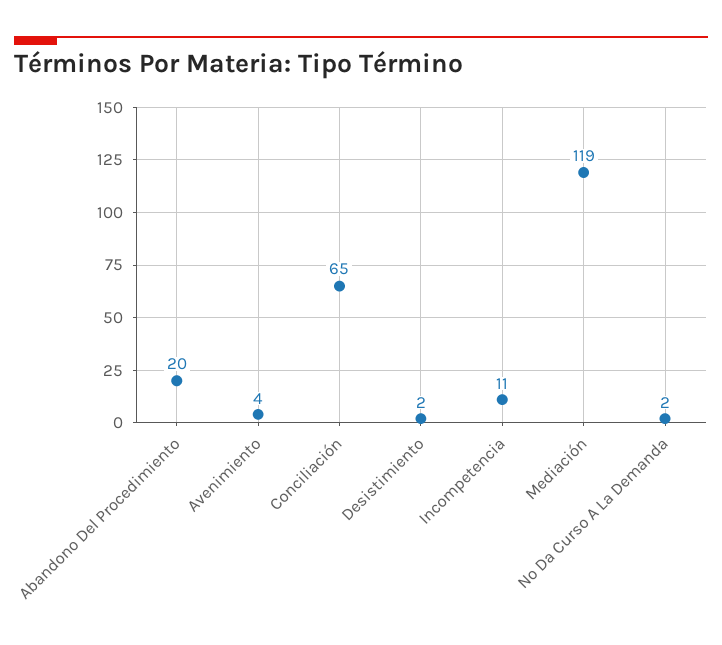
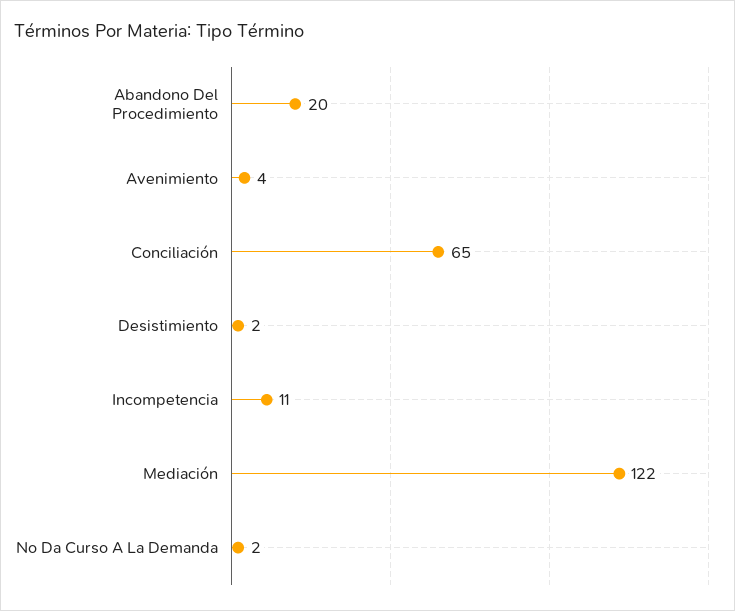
  {
    "Abandono Del Procedimiento": 20,
    "Avenimiento": 4,
    "Conciliación": 65,
    "Desistimiento": 2,
    "Incompetencia": 11,
-   "Mediación": 119,
+   "Mediación": 122,
    "No Da Curso A La Demanda": 2
  }

